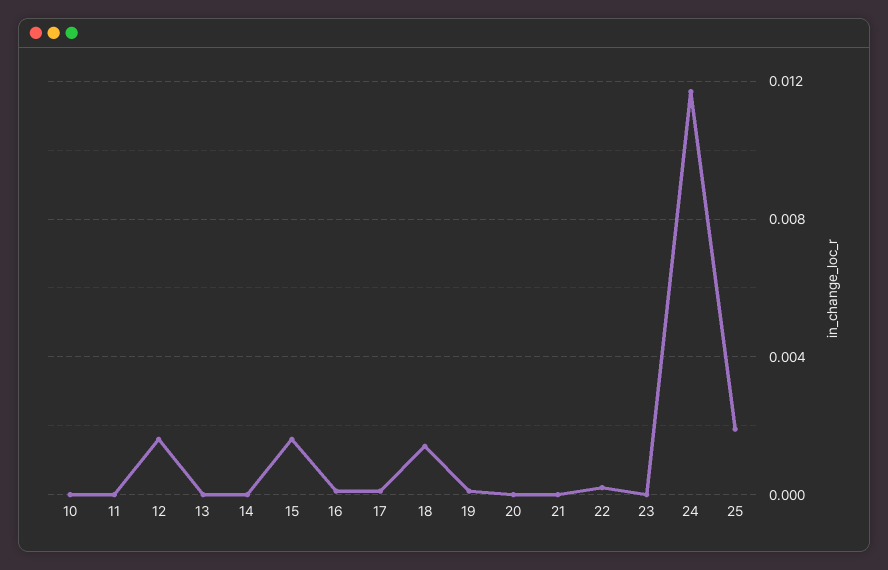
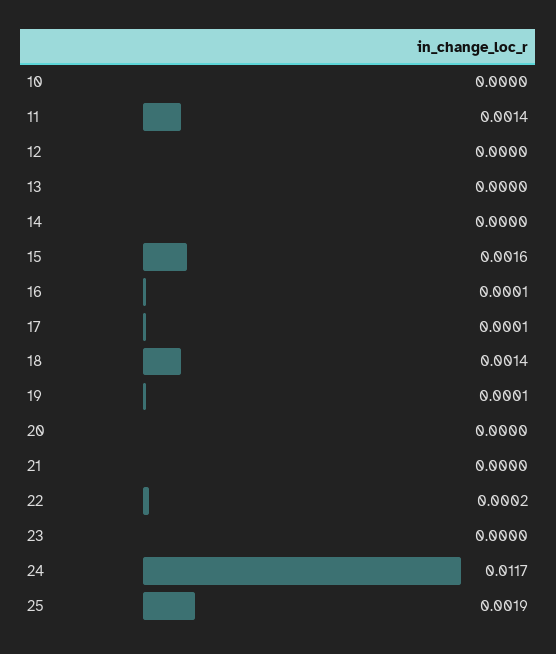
  {
    "10": 0,
-   "11": 0,
+   "11": 0.0014,
-   "12": 0.0015,
+   "12": 0,
    "13": 0,
    "14": 0,
    "15": 0.0016,
    "16": 0.0001,
    "17": 0.0001,
    "18": 0.0014,
    "19": 0.0001,
    "20": 0,
    "21": 0,
    "22": 0.0002,
    "23": 0,
    "24": 0.0117,
    "25": 0.0019
  }

